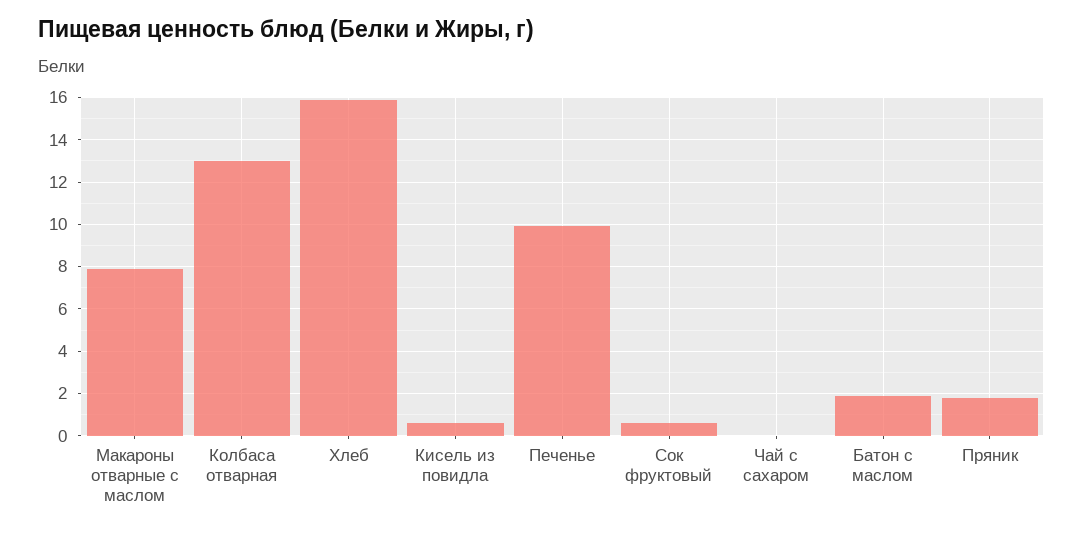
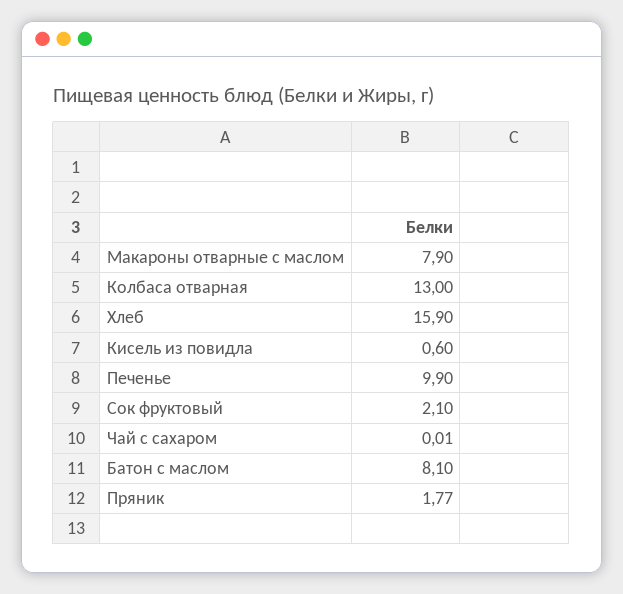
  {
    "Макароны отварные с маслом": 7.9,
    "Колбаса отварная": 13,
    "Хлеб": 15.9,
    "Кисель из повидла": 0.6,
    "Печенье": 9.9,
-   "Сок фруктовый": 0.5,
+   "Сок фруктовый": 2.1,
    "Чай с сахаром": 0.01,
-   "Батон с маслом": 2,
+   "Батон с маслом": 8.1,
    "Пряник": 1.77
  }

